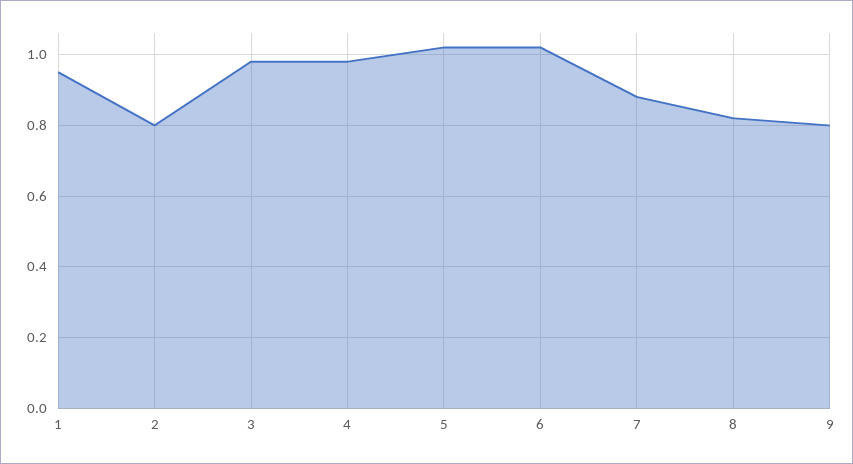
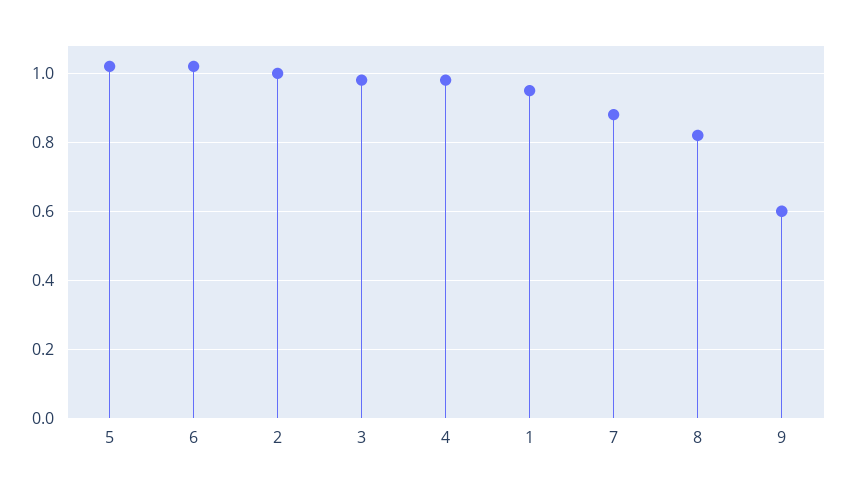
  {
    "1": 0.95,
-   "2": 0.8,
+   "2": 1,
    "3": 1,
    "4": 1,
    "5": 1,
    "6": 1,
    "7": 0.9,
    "8": 0.8,
-   "9": 0.8
+   "9": 0.6
  }

